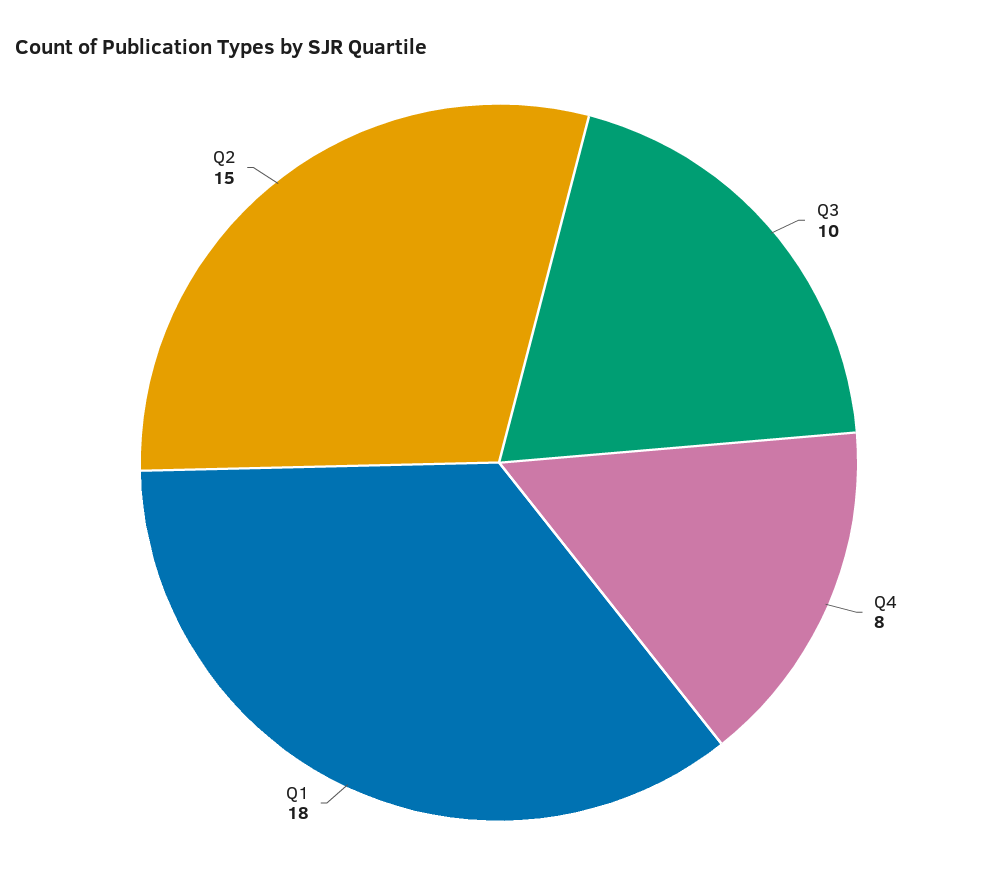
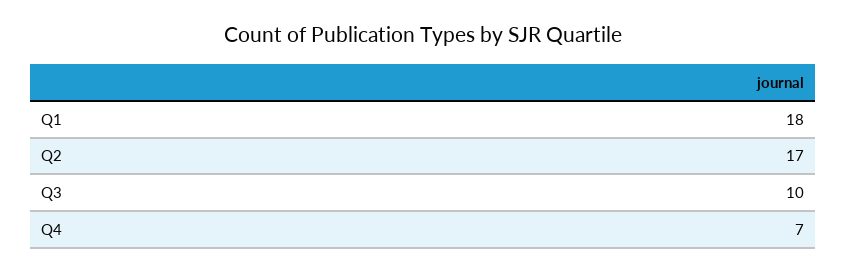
  {
    "Q3": 10,
-   "Q4": 8,
+   "Q4": 7,
    "Q1": 18,
-   "Q2": 15
+   "Q2": 17
  }

